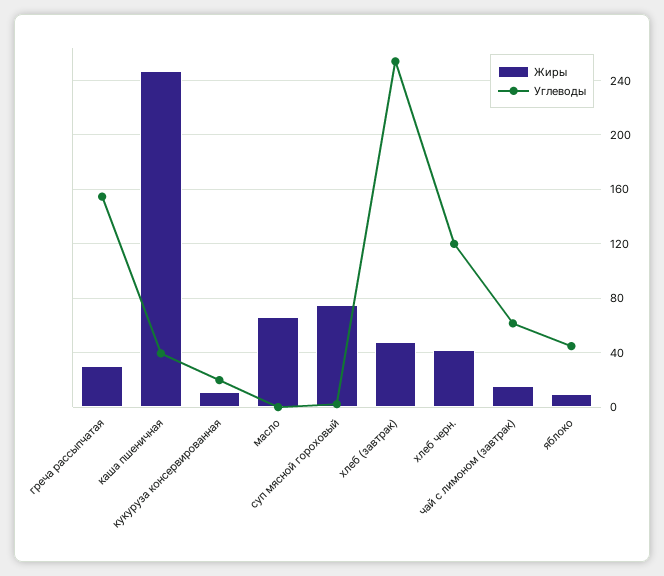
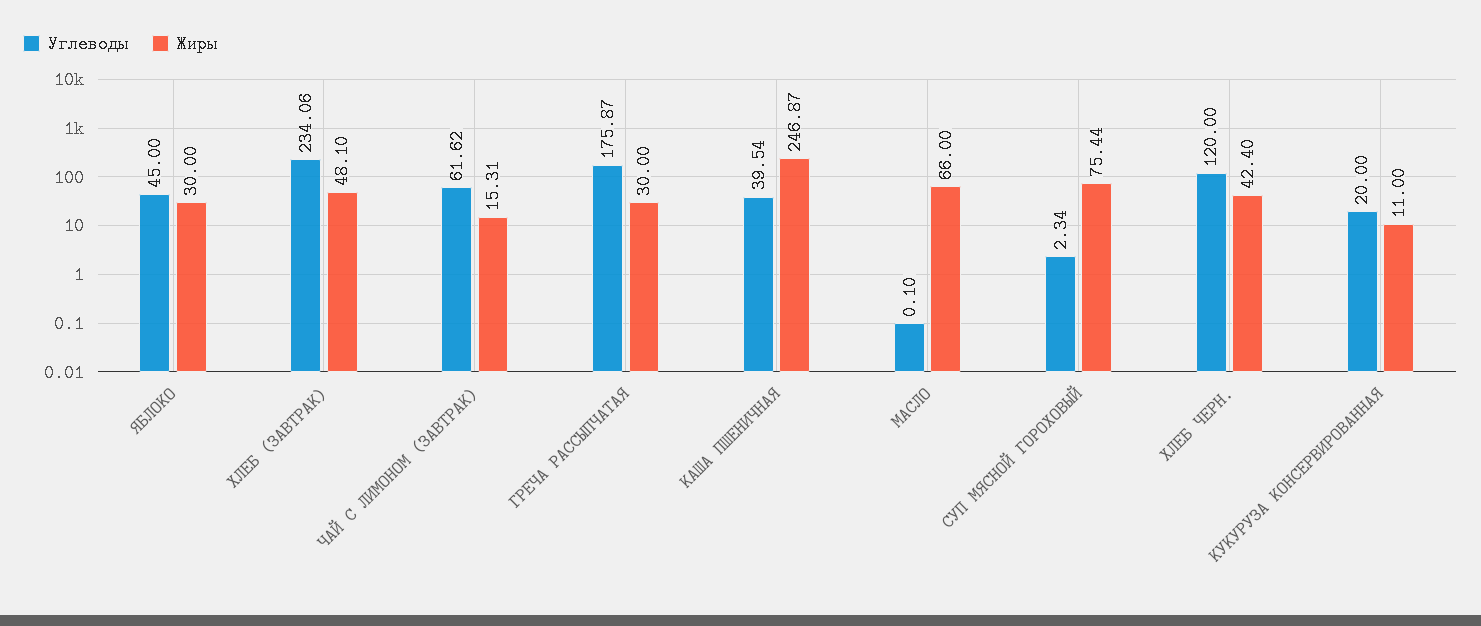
  {
    "Жиры": {
      "греча рассыпчатая": 30,
      "каша пшеничная": 246.87,
      "кукуруза консервированная": 11,
      "масло": 66,
      "суп мясной гороховый": 75.44,
      "хлеб (завтрак)": 48.1,
      "хлеб черн.": 42.4,
      "чай с лимоном (завтрак)": 15.31,
-     "яблоко": 10
+     "яблоко": 30
    },
    "Углеводы": {
-     "греча рассыпчатая": 155,
+     "греча рассыпчатая": 175.87,
      "каша пшеничная": 39.54,
      "кукуруза консервированная": 20,
      "масло": 0.1,
      "суп мясной гороховый": 2.34,
-     "хлеб (завтрак)": 255,
+     "хлеб (завтрак)": 234.06,
      "хлеб черн.": 120,
      "чай с лимоном (завтрак)": 61.62,
      "яблоко": 45
    }
  }

